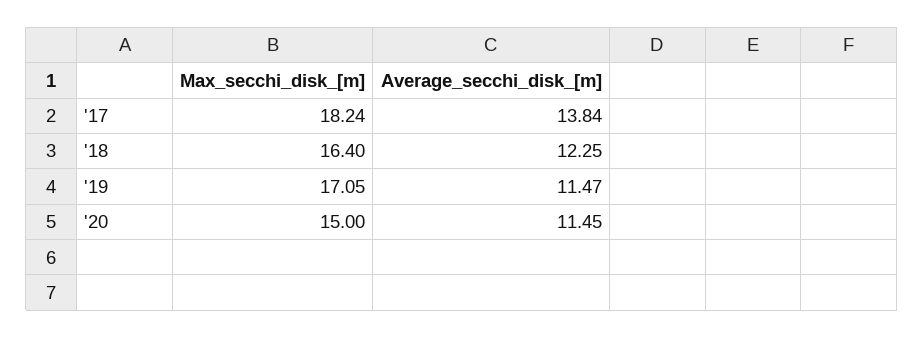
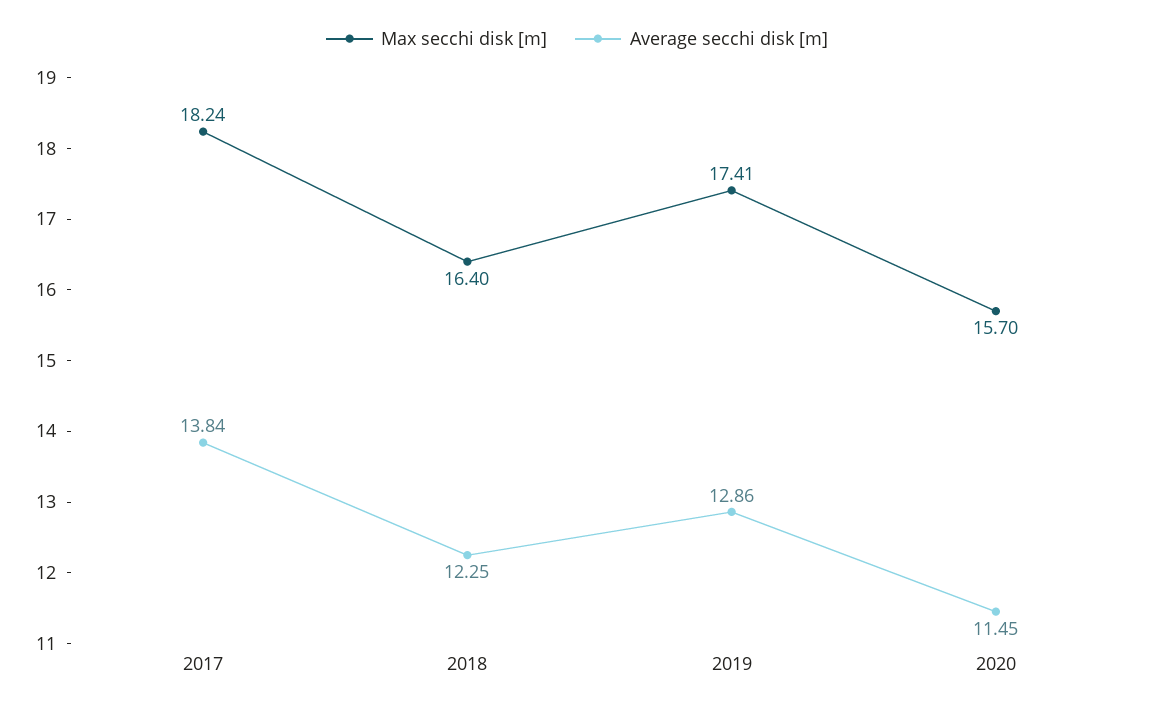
  {
    "Max_secchi_disk_[m]": {
      "'17": 18.24,
      "'18": 16.4,
-     "'19": 17.05,
+     "'19": 17.41,
-     "'20": 15
+     "'20": 15.7
    },
    "Average_secchi_disk_[m]": {
      "'17": 13.84,
      "'18": 12.25,
-     "'19": 11.47,
+     "'19": 12.86,
      "'20": 11.45
    }
  }

